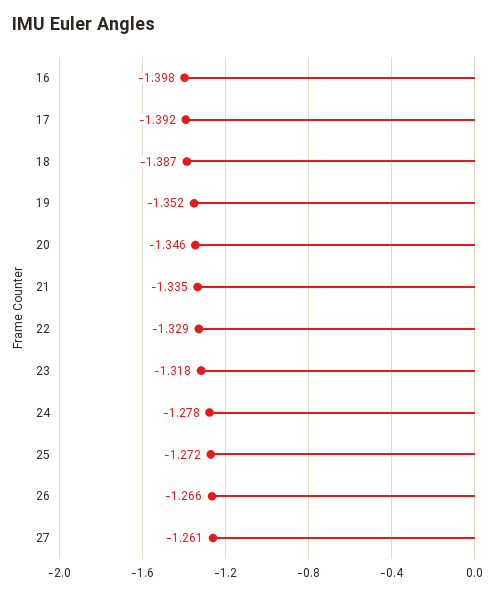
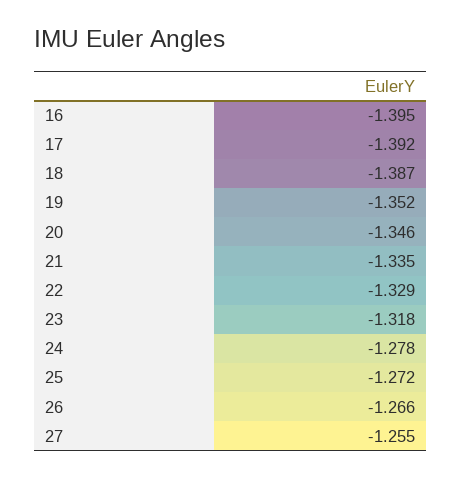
  {
-   "16": -1.398,
+   "16": -1.395,
    "17": -1.392,
    "18": -1.387,
    "19": -1.352,
    "20": -1.346,
    "21": -1.335,
    "22": -1.329,
    "23": -1.318,
    "24": -1.278,
    "25": -1.272,
    "26": -1.266,
-   "27": -1.261
+   "27": -1.255
  }

